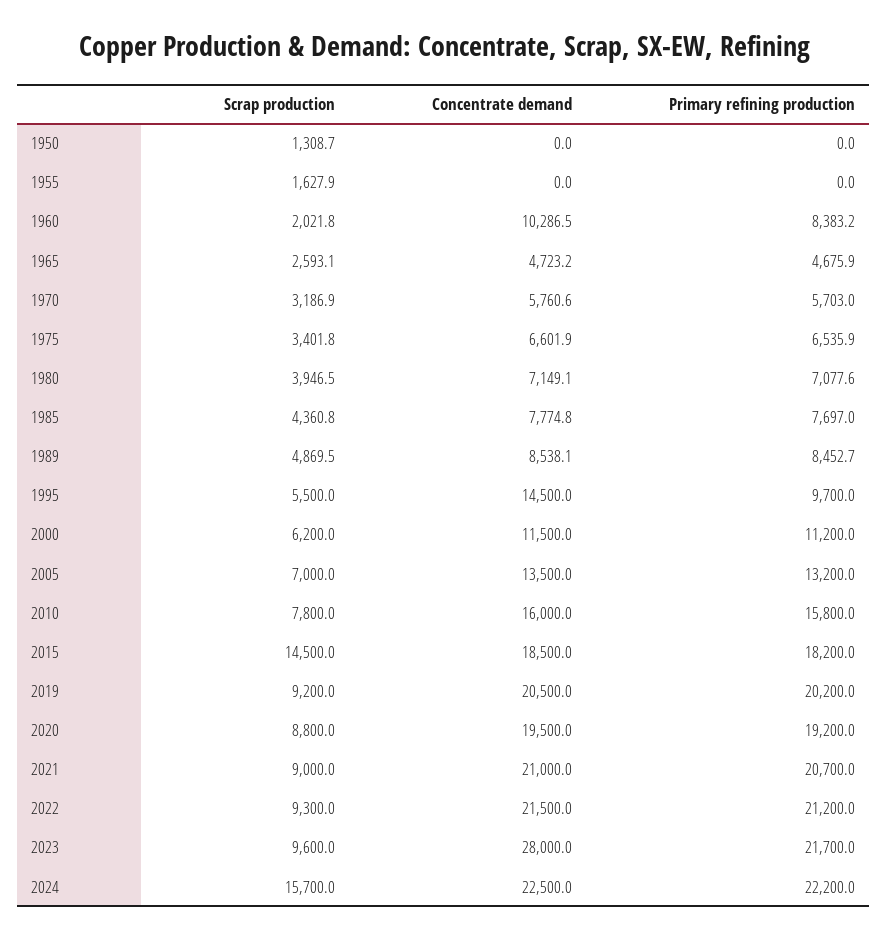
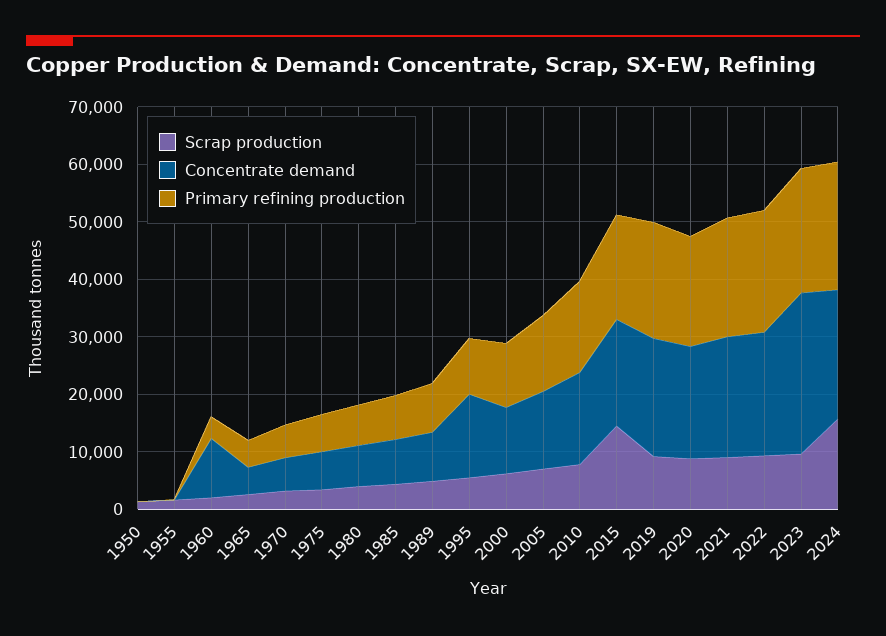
  {
    "Scrap production": {
      "1950": 1308.7,
      "1955": 1627.9,
      "1960": 2021.8,
      "1965": 2593.1,
      "1970": 3186.9,
      "1975": 3401.8,
      "1980": 3946.5,
      "1985": 4360.8,
      "1989": 4869.5,
      "1995": 5500,
      "2000": 6200,
      "2005": 7000,
      "2010": 7800,
      "2015": 14500,
      "2019": 9200,
      "2020": 8800,
      "2021": 9000,
      "2022": 9300,
      "2023": 9600,
      "2024": 15700
    },
    "Concentrate demand": {
      "1950": 0,
      "1955": 0,
      "1960": 10286.5,
      "1965": 4723.2,
      "1970": 5760.6,
      "1975": 6601.9,
      "1980": 7149.1,
      "1985": 7774.8,
      "1989": 8538.1,
      "1995": 14500,
      "2000": 11500,
      "2005": 13500,
      "2010": 16000,
      "2015": 18500,
      "2019": 20500,
      "2020": 19500,
      "2021": 21000,
      "2022": 21500,
      "2023": 28000,
      "2024": 22500
    },
    "Primary refining production": {
      "1950": 0,
      "1955": 0,
-     "1960": 8383.2,
+     "1960": 4000,
      "1965": 4675.9,
      "1970": 5703,
      "1975": 6535.9,
      "1980": 7077.6,
      "1985": 7697,
      "1989": 8452.7,
      "1995": 9700,
      "2000": 11200,
      "2005": 13200,
      "2010": 15800,
      "2015": 18200,
      "2019": 20200,
      "2020": 19200,
      "2021": 20700,
      "2022": 21200,
      "2023": 21700,
      "2024": 22200
    }
  }

